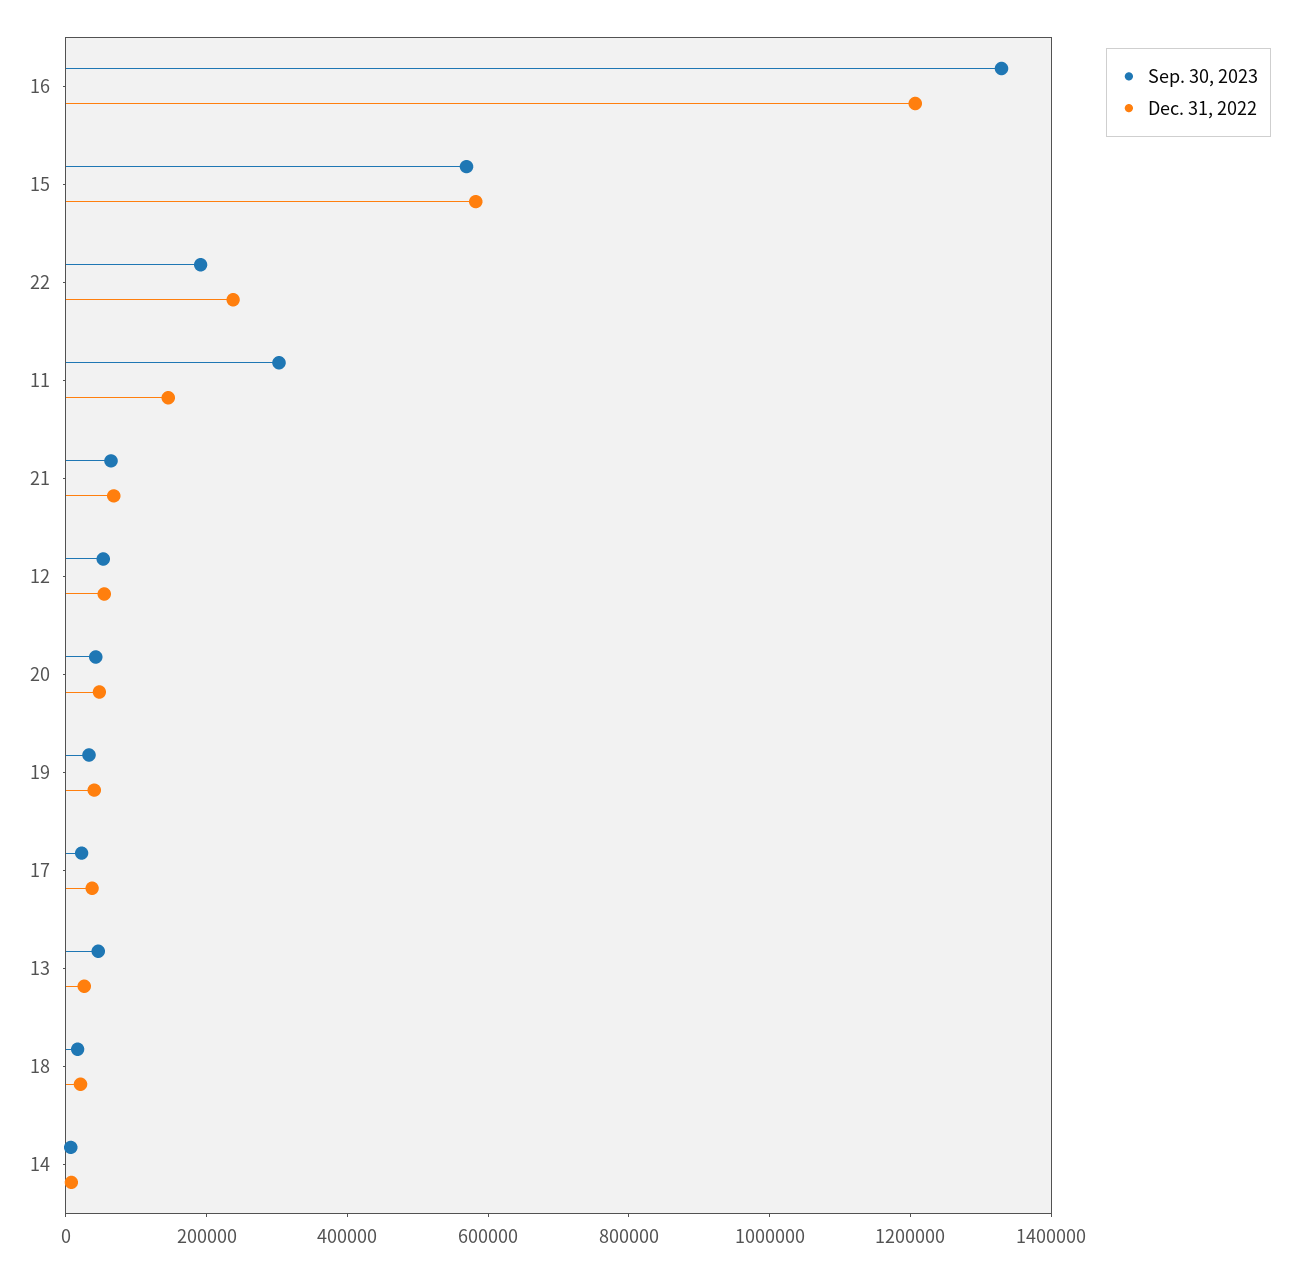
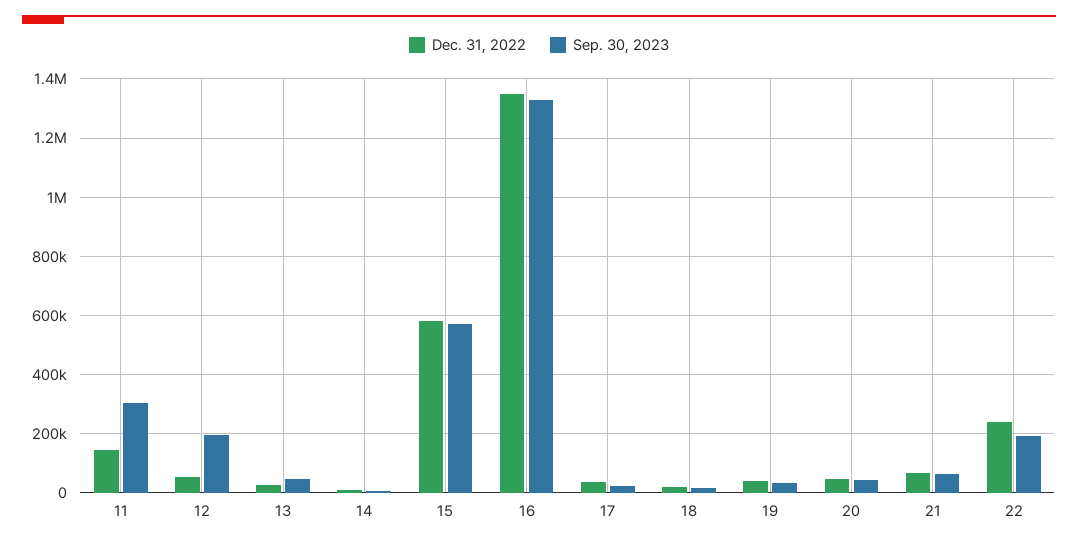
  {
    "Sep. 30, 2023": {
      "16": 1325000,
      "15": 575000,
      "22": 200000,
      "11": 300000,
      "21": 75000,
-     "12": 50000,
+     "12": 200000,
      "20": 50000,
      "19": 25000,
      "17": 25000,
      "13": 50000,
      "18": 25000,
      "14": 0
    },
    "Dec. 31, 2022": {
-     "16": 1200000,
+     "16": 1350000,
      "15": 575000,
      "22": 250000,
      "11": 150000,
      "21": 75000,
      "12": 50000,
      "20": 50000,
      "19": 50000,
      "17": 50000,
      "13": 25000,
      "18": 25000,
      "14": 0
    }
  }

